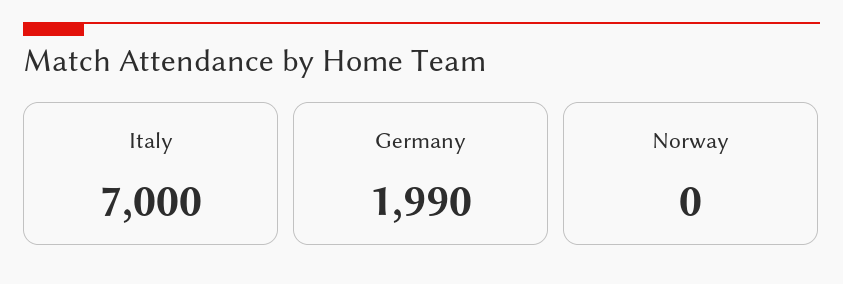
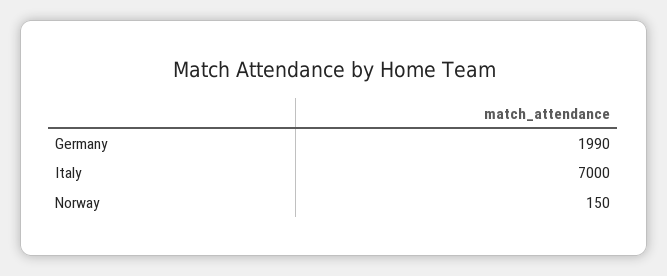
  {
    "Italy": 7000,
    "Germany": 1990,
-   "Norway": 0
+   "Norway": 150
  }

